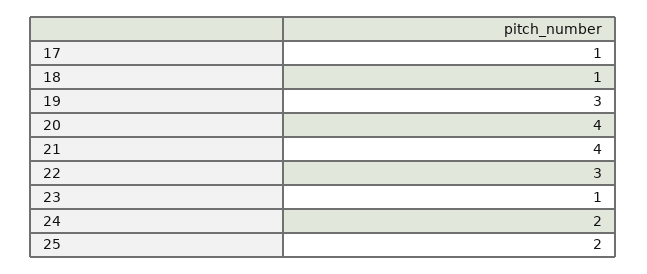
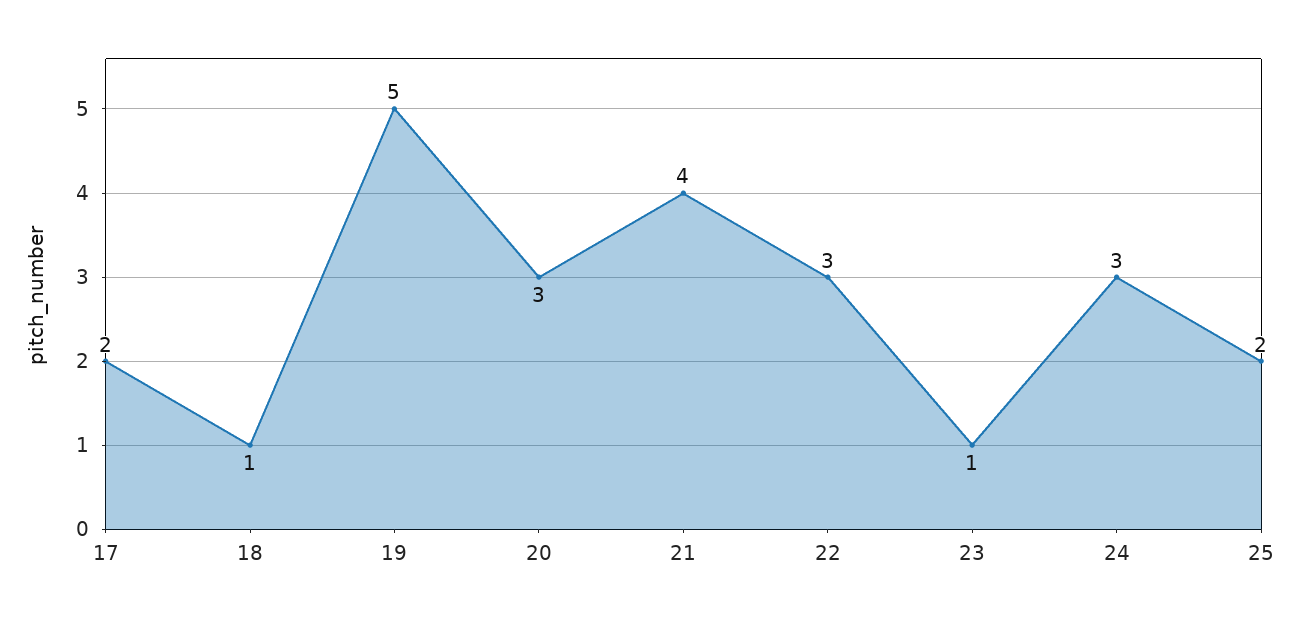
  {
-   "17": 1,
+   "17": 2,
    "18": 1,
-   "19": 3,
+   "19": 5,
-   "20": 4,
+   "20": 3,
    "21": 4,
    "22": 3,
    "23": 1,
-   "24": 2,
+   "24": 3,
    "25": 2
  }

